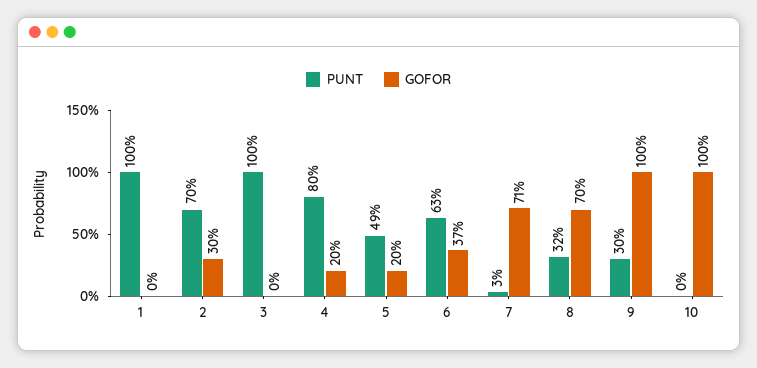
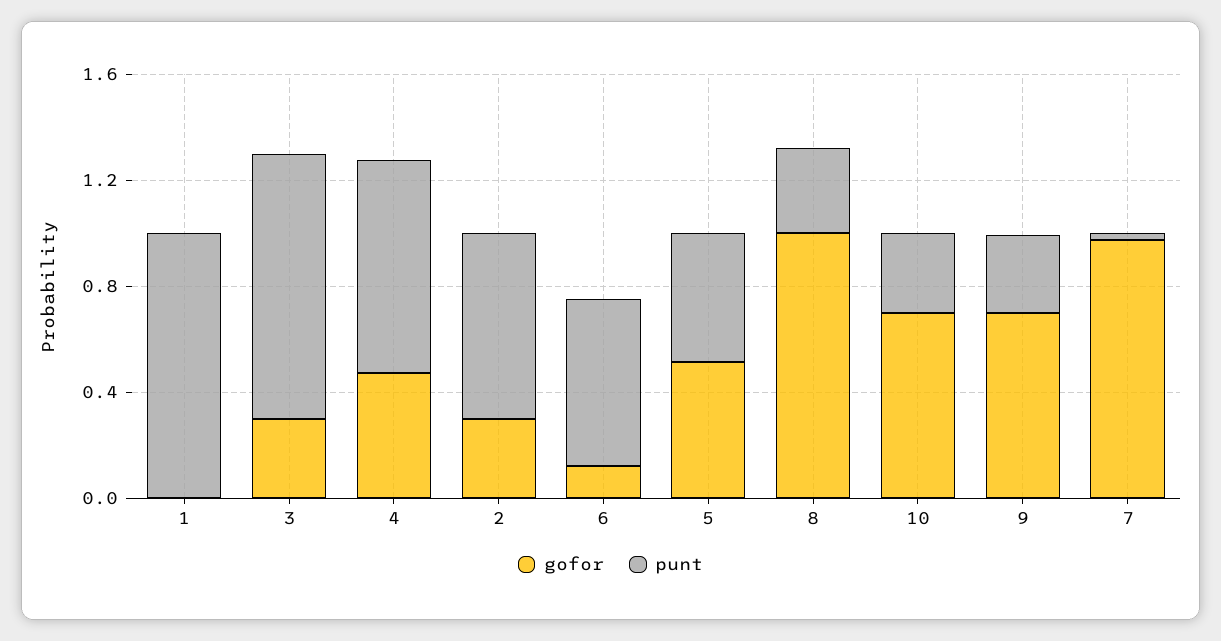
  {
    "PUNT": {
      "1": 1,
      "2": 0.7,
      "3": 1,
      "4": 0.8,
      "5": 0.49,
      "6": 0.63,
      "7": 0.03,
      "8": 0.32,
      "9": 0.3,
-     "10": 0
+     "10": 0.3
    },
    "GOFOR": {
      "1": 0,
      "2": 0.3,
-     "3": 0,
+     "3": 0.3,
-     "4": 0.2,
+     "4": 0.5,
-     "5": 0.2,
+     "5": 0.5,
-     "6": 0.37,
+     "6": 0.1,
-     "7": 0.71,
+     "7": 1,
-     "8": 0.7,
+     "8": 1,
-     "9": 1,
+     "9": 0.7,
-     "10": 1
+     "10": 0.7
    }
  }

